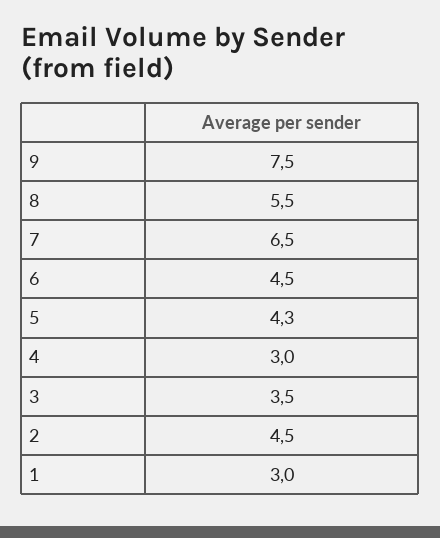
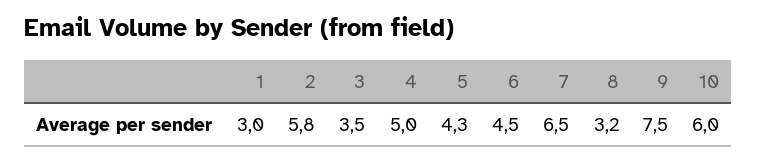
  {
    "9": 7.5,
-   "8": 5.5,
+   "8": 3.2,
    "7": 6.5,
    "6": 4.5,
    "5": 4.3,
-   "4": 3,
+   "4": 5,
    "3": 3.5,
-   "2": 4.5,
+   "2": 5.8,
-   "1": 3
+   "1": 3,
+   "10": 6
  }

